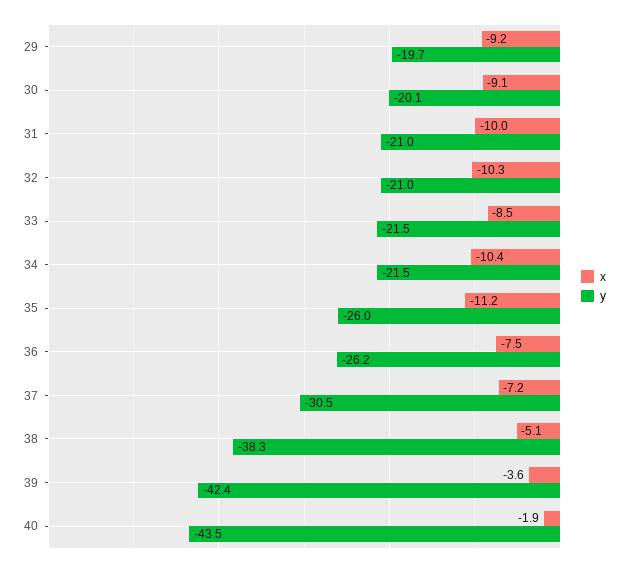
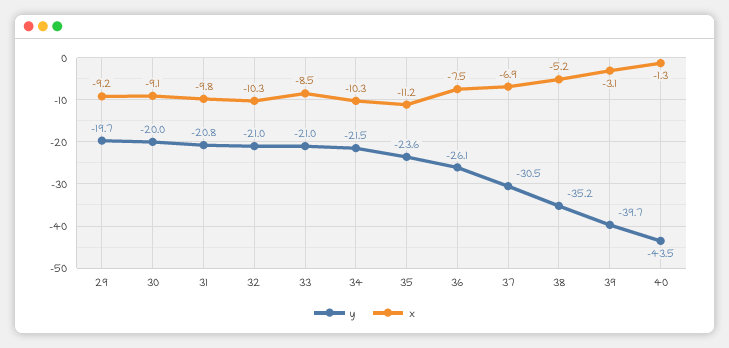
  {
    "x": {
      "29": -9.2,
      "30": -9.1,
-     "31": -10,
+     "31": -9.8,
      "32": -10.3,
      "33": -8.5,
-     "34": -10.4,
+     "34": -10.3,
      "35": -11.2,
      "36": -7.5,
-     "37": -7.2,
+     "37": -6.9,
-     "38": -5.1,
+     "38": -5.2,
-     "39": -3.6,
+     "39": -3.1,
-     "40": -1.9
+     "40": -1.3
    },
    "y": {
      "29": -19.7,
-     "30": -20.1,
+     "30": -20,
-     "31": -21,
+     "31": -20.8,
      "32": -21,
-     "33": -21.5,
+     "33": -21,
      "34": -21.5,
-     "35": -26,
+     "35": -23.6,
-     "36": -26.2,
+     "36": -26.1,
      "37": -30.5,
-     "38": -38.3,
+     "38": -35.2,
-     "39": -42.4,
+     "39": -39.7,
      "40": -43.5
    }
  }

